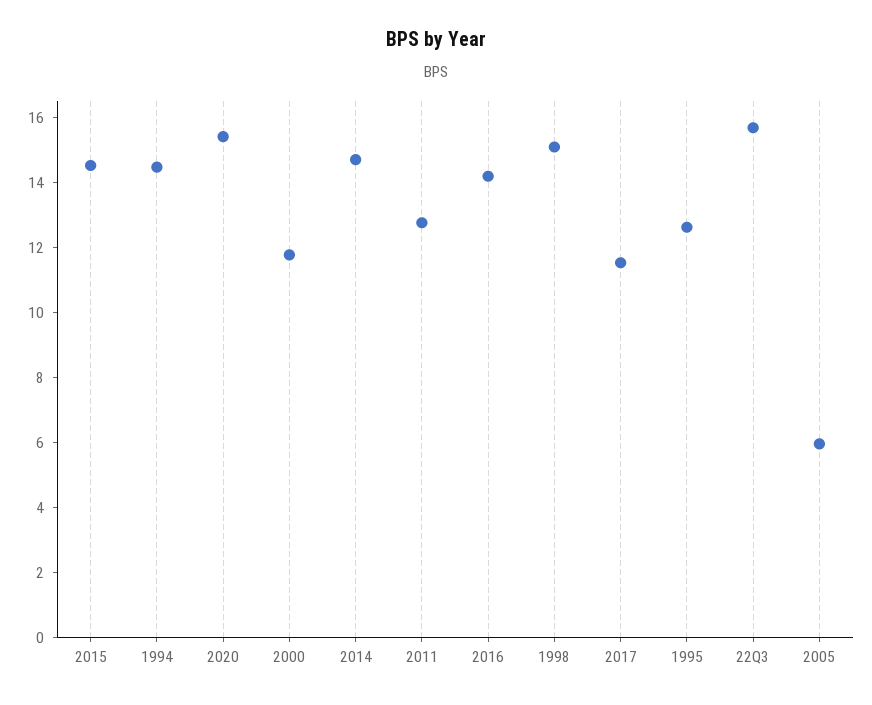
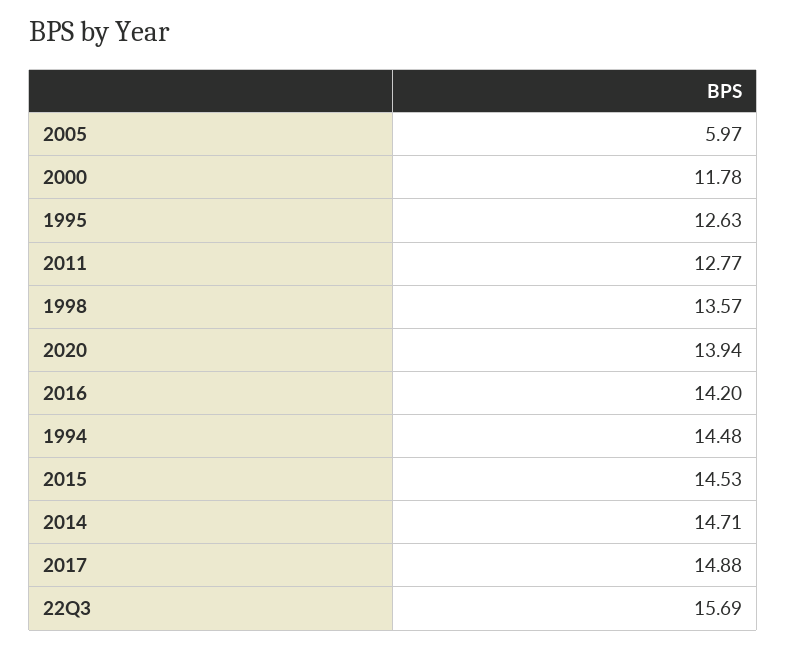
  {
    "2015": 14.53,
    "1994": 14.48,
-   "2020": 15.5,
+   "2020": 13.94,
    "2000": 11.78,
    "2014": 14.71,
    "2011": 12.77,
    "2016": 14.2,
-   "1998": 15,
+   "1998": 13.57,
-   "2017": 11.5,
+   "2017": 14.88,
    "1995": 12.63,
    "22Q3": 15.69,
    "2005": 5.97
  }

